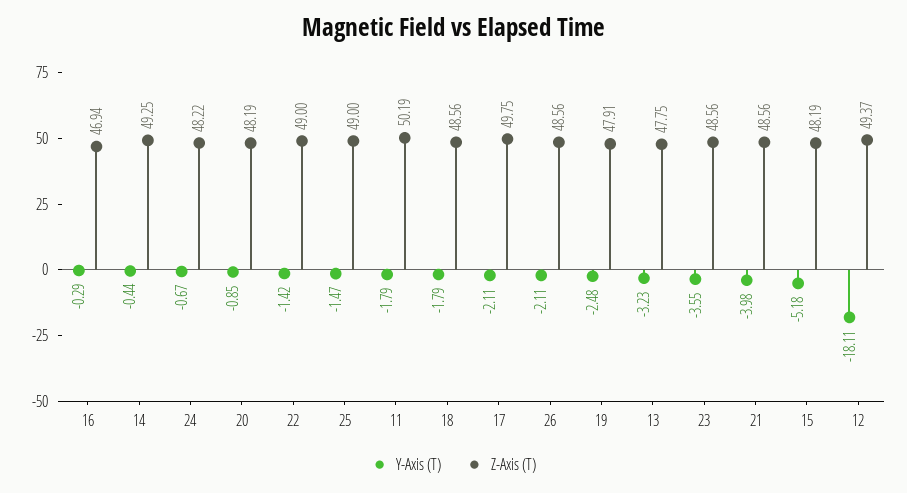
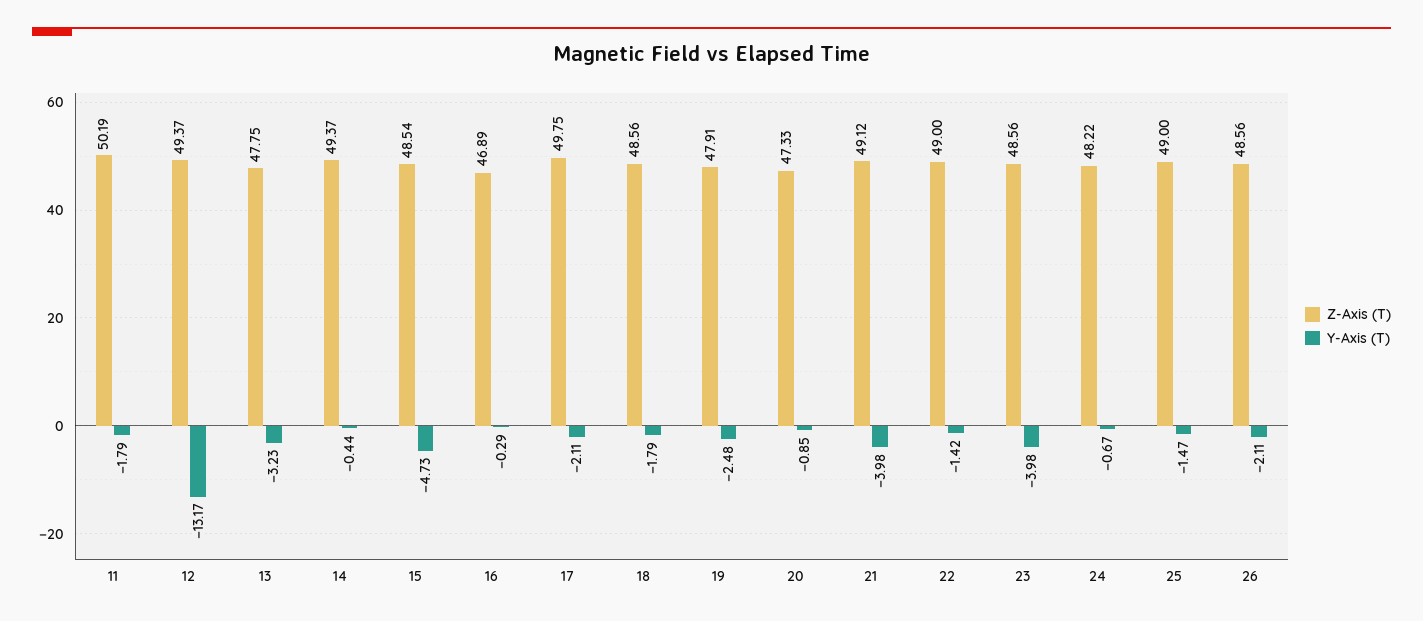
  {
    "Y-Axis (T)": {
      "16": -0.29,
      "14": -0.44,
      "24": -0.67,
      "20": -0.85,
      "22": -1.42,
      "25": -1.47,
      "11": -1.79,
      "18": -1.79,
      "17": -2.11,
      "26": -2.11,
      "19": -2.48,
      "13": -3.23,
-     "23": -3.55,
+     "23": -3.98,
      "21": -3.98,
-     "15": -5.18,
+     "15": -4.73,
-     "12": -18.11
+     "12": -13.17
    },
    "Z-Axis (T)": {
-     "16": 46.94,
+     "16": 46.89,
-     "14": 49.25,
+     "14": 49.37,
      "24": 48.22,
-     "20": 48.19,
+     "20": 47.33,
      "22": 49,
      "25": 49,
      "11": 50.19,
      "18": 48.56,
      "17": 49.75,
      "26": 48.56,
      "19": 47.91,
      "13": 47.75,
      "23": 48.56,
-     "21": 48.56,
+     "21": 49.12,
-     "15": 48.19,
+     "15": 48.54,
      "12": 49.37
    }
  }

